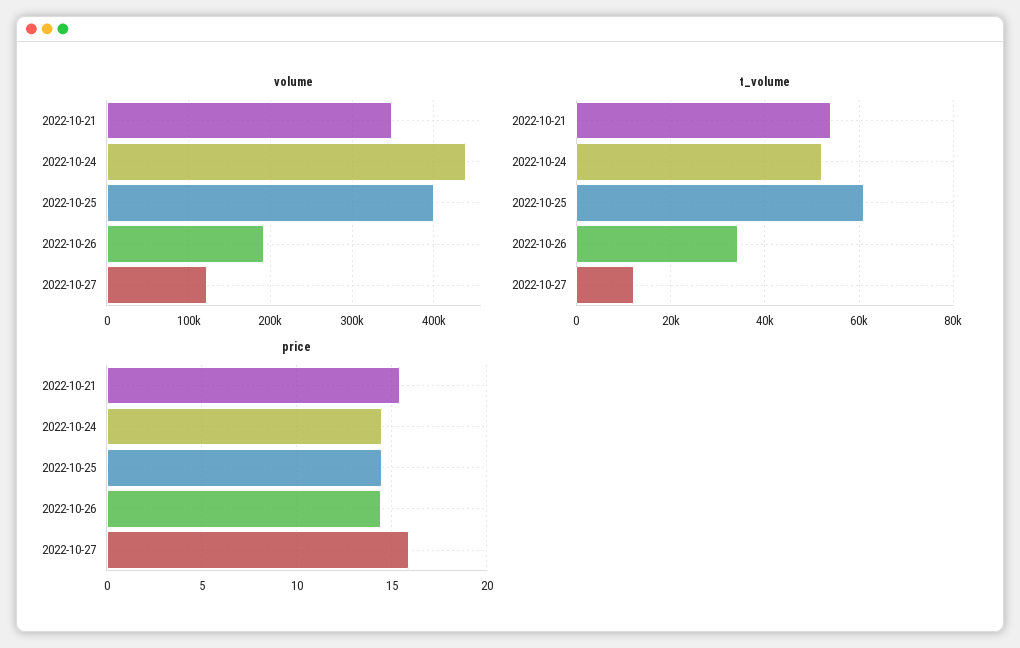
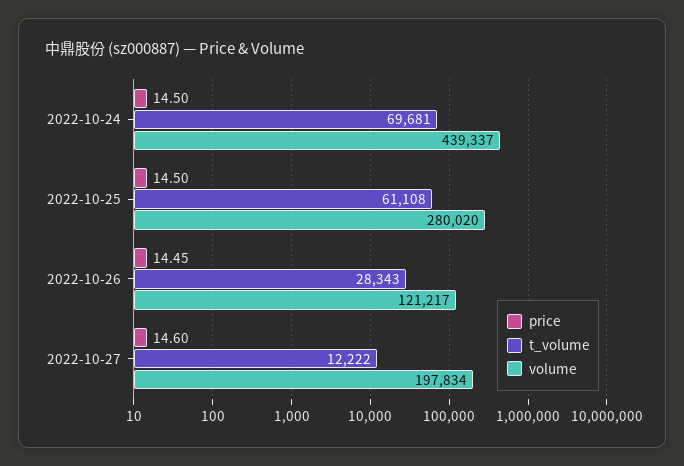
  {
    "volume": {
-     "2022-10-21": 350000,
      "2022-10-24": 439337,
-     "2022-10-25": 400000,
+     "2022-10-25": 280020,
-     "2022-10-26": 190000,
+     "2022-10-26": 121217,
-     "2022-10-27": 120000
+     "2022-10-27": 197834
    },
    "t_volume": {
-     "2022-10-21": 54000,
-     "2022-10-24": 52000,
+     "2022-10-24": 69681,
      "2022-10-25": 61108,
-     "2022-10-26": 34000,
+     "2022-10-26": 28343,
      "2022-10-27": 12222
    },
    "price": {
-     "2022-10-21": 15.5,
      "2022-10-24": 14.5,
      "2022-10-25": 14.5,
      "2022-10-26": 14.45,
-     "2022-10-27": 16
+     "2022-10-27": 14.6
    }
  }

